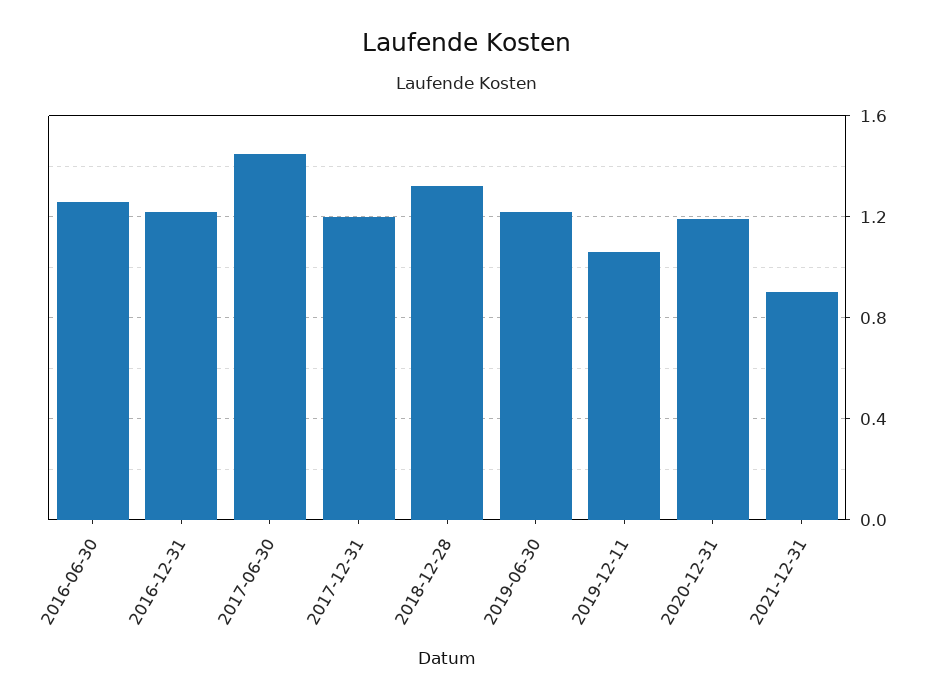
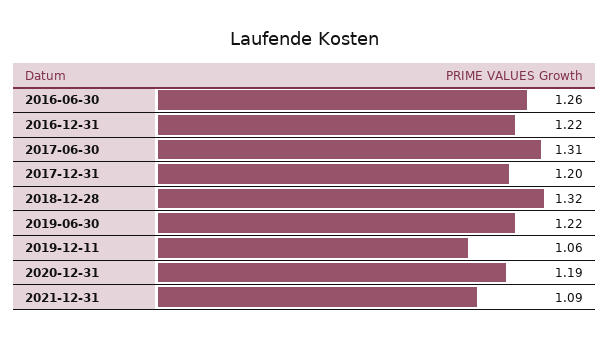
  {
    "2016-06-30": 1.26,
    "2016-12-31": 1.22,
-   "2017-06-30": 1.45,
+   "2017-06-30": 1.31,
    "2017-12-31": 1.2,
    "2018-12-28": 1.32,
    "2019-06-30": 1.22,
    "2019-12-11": 1.06,
    "2020-12-31": 1.19,
-   "2021-12-31": 0.9
+   "2021-12-31": 1.09
  }

